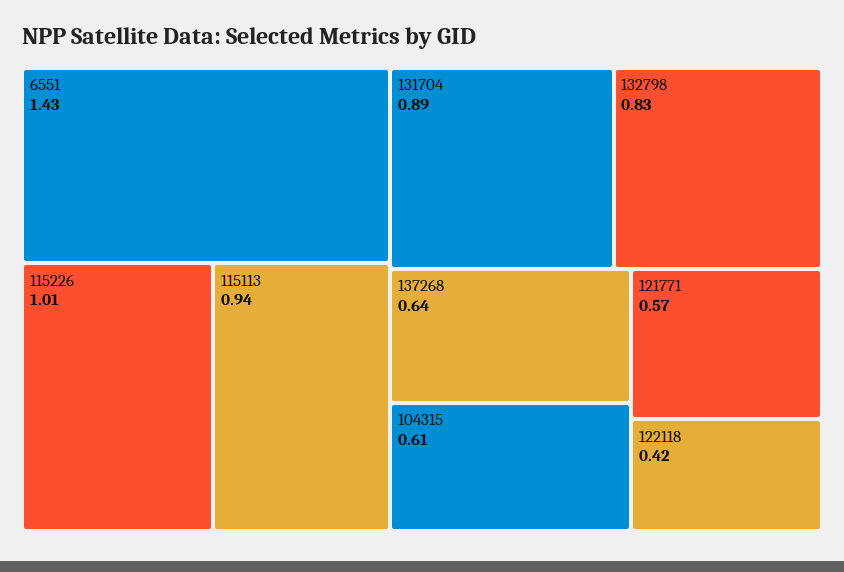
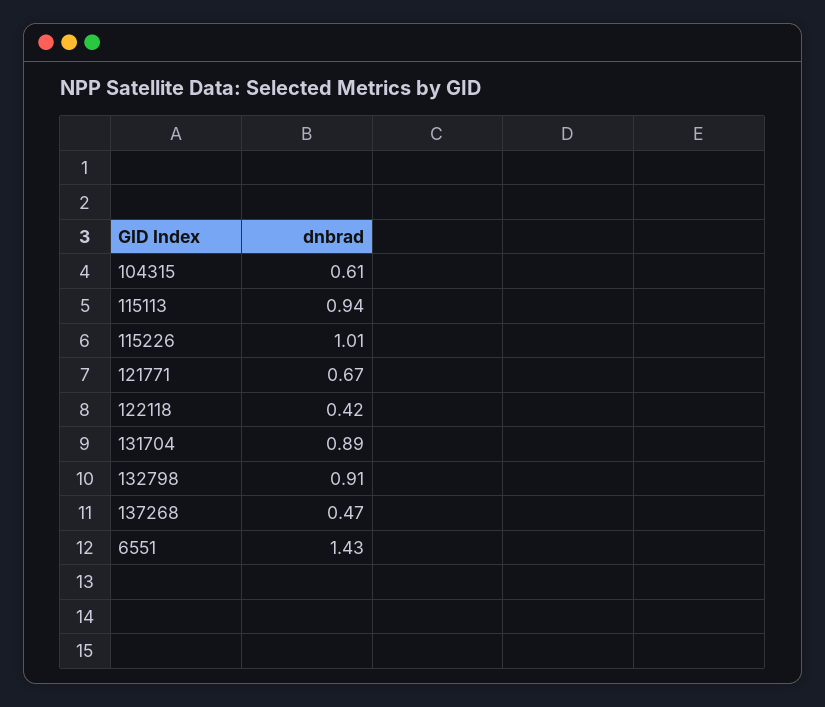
  {
    "6551": 1.43,
    "115226": 1.01,
    "115113": 0.94,
    "131704": 0.89,
-   "132798": 0.83,
+   "132798": 0.91,
-   "137268": 0.64,
+   "137268": 0.47,
    "104315": 0.61,
-   "121771": 0.57,
+   "121771": 0.67,
    "122118": 0.42
  }

